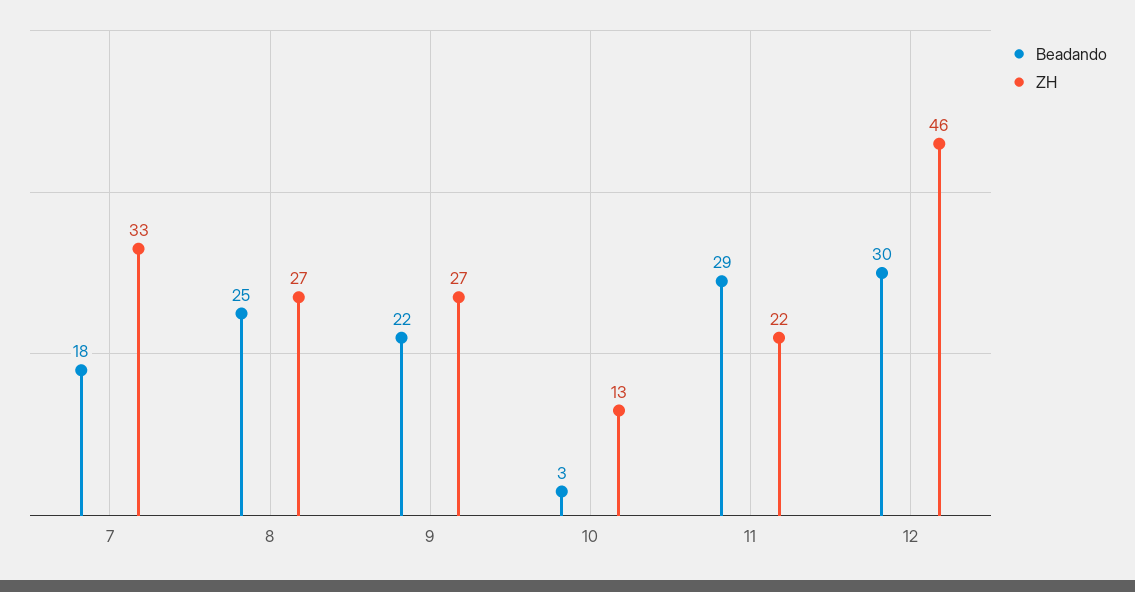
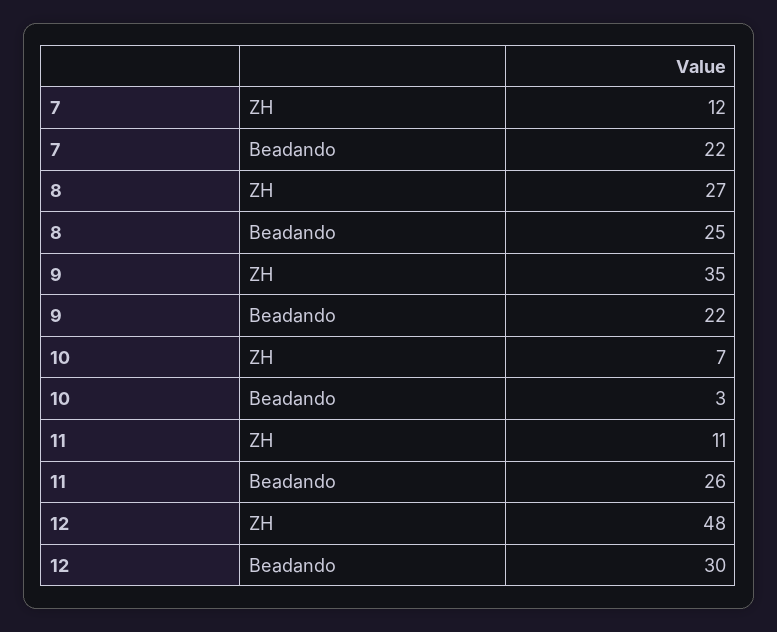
  {
    "Beadando": {
-     "7": 18,
+     "7": 22,
      "8": 25,
      "9": 22,
      "10": 3,
-     "11": 29,
+     "11": 26,
      "12": 30
    },
    "ZH": {
-     "7": 33,
+     "7": 12,
      "8": 27,
-     "9": 27,
+     "9": 35,
-     "10": 13,
+     "10": 7,
-     "11": 22,
+     "11": 11,
-     "12": 46
+     "12": 48
    }
  }

